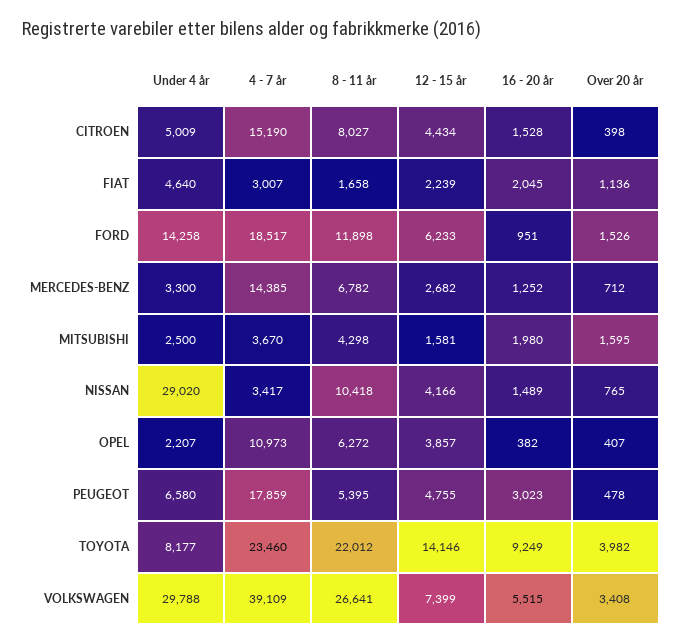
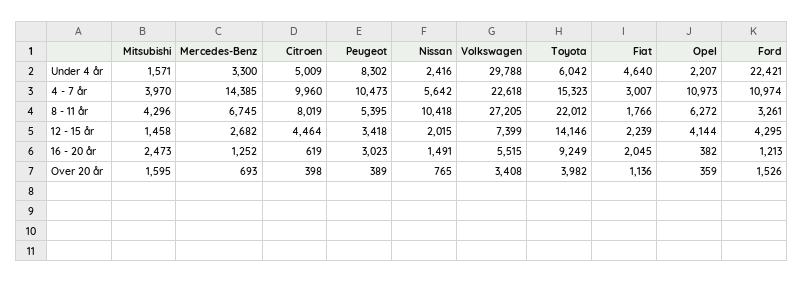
  {
    "Under 4 år": {
      "CITROEN": 5009,
      "FIAT": 4640,
-     "FORD": 14258,
+     "FORD": 22421,
      "MERCEDES-BENZ": 3300,
-     "MITSUBISHI": 2500,
+     "MITSUBISHI": 1571,
-     "NISSAN": 29020,
+     "NISSAN": 2416,
      "OPEL": 2207,
-     "PEUGEOT": 6580,
+     "PEUGEOT": 8302,
-     "TOYOTA": 8177,
+     "TOYOTA": 6042,
      "VOLKSWAGEN": 29788
    },
    "4 - 7 år": {
-     "CITROEN": 15190,
+     "CITROEN": 9960,
      "FIAT": 3007,
-     "FORD": 18517,
+     "FORD": 10974,
      "MERCEDES-BENZ": 14385,
-     "MITSUBISHI": 3670,
+     "MITSUBISHI": 3970,
-     "NISSAN": 3417,
+     "NISSAN": 5642,
      "OPEL": 10973,
-     "PEUGEOT": 17859,
+     "PEUGEOT": 10473,
-     "TOYOTA": 23460,
+     "TOYOTA": 15323,
-     "VOLKSWAGEN": 39109
+     "VOLKSWAGEN": 22618
    },
    "8 - 11 år": {
-     "CITROEN": 8027,
+     "CITROEN": 8019,
-     "FIAT": 1658,
+     "FIAT": 1766,
-     "FORD": 11898,
+     "FORD": 3261,
-     "MERCEDES-BENZ": 6782,
+     "MERCEDES-BENZ": 6745,
-     "MITSUBISHI": 4298,
+     "MITSUBISHI": 4296,
      "NISSAN": 10418,
      "OPEL": 6272,
      "PEUGEOT": 5395,
      "TOYOTA": 22012,
-     "VOLKSWAGEN": 26641
+     "VOLKSWAGEN": 27205
    },
    "12 - 15 år": {
-     "CITROEN": 4434,
+     "CITROEN": 4464,
      "FIAT": 2239,
-     "FORD": 6233,
+     "FORD": 4295,
      "MERCEDES-BENZ": 2682,
-     "MITSUBISHI": 1581,
+     "MITSUBISHI": 1458,
-     "NISSAN": 4166,
+     "NISSAN": 2015,
-     "OPEL": 3857,
+     "OPEL": 4144,
-     "PEUGEOT": 4755,
+     "PEUGEOT": 3418,
      "TOYOTA": 14146,
      "VOLKSWAGEN": 7399
    },
    "16 - 20 år": {
-     "CITROEN": 1528,
+     "CITROEN": 619,
      "FIAT": 2045,
-     "FORD": 951,
+     "FORD": 1213,
      "MERCEDES-BENZ": 1252,
-     "MITSUBISHI": 1980,
+     "MITSUBISHI": 2473,
-     "NISSAN": 1489,
+     "NISSAN": 1491,
      "OPEL": 382,
      "PEUGEOT": 3023,
      "TOYOTA": 9249,
      "VOLKSWAGEN": 5515
    },
    "Over 20 år": {
      "CITROEN": 398,
      "FIAT": 1136,
      "FORD": 1526,
-     "MERCEDES-BENZ": 712,
+     "MERCEDES-BENZ": 693,
      "MITSUBISHI": 1595,
      "NISSAN": 765,
-     "OPEL": 407,
+     "OPEL": 359,
-     "PEUGEOT": 478,
+     "PEUGEOT": 389,
      "TOYOTA": 3982,
      "VOLKSWAGEN": 3408
    }
  }

